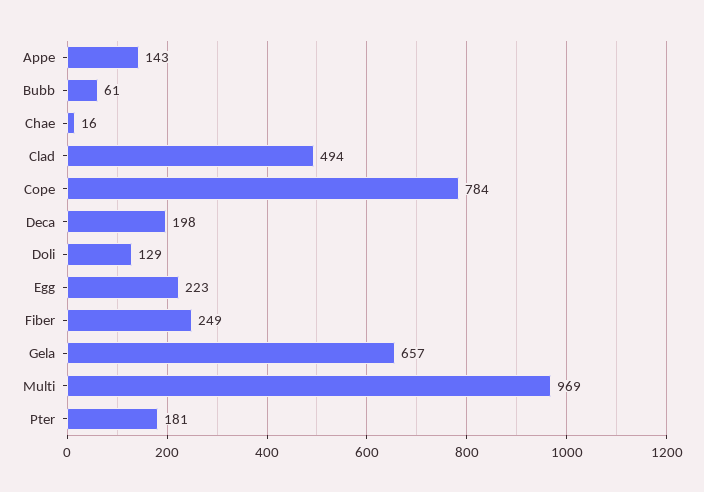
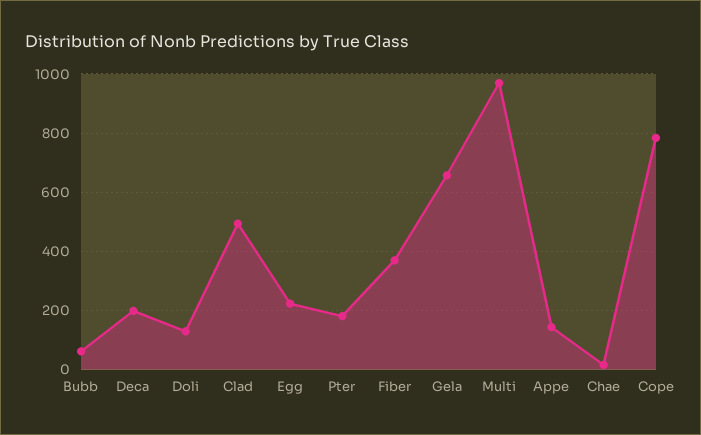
  {
    "Appe": 143,
    "Bubb": 61,
    "Chae": 16,
    "Clad": 494,
    "Cope": 784,
    "Deca": 198,
    "Doli": 129,
    "Egg": 223,
-   "Fiber": 249,
+   "Fiber": 375,
    "Gela": 657,
    "Multi": 969,
    "Pter": 181
  }

